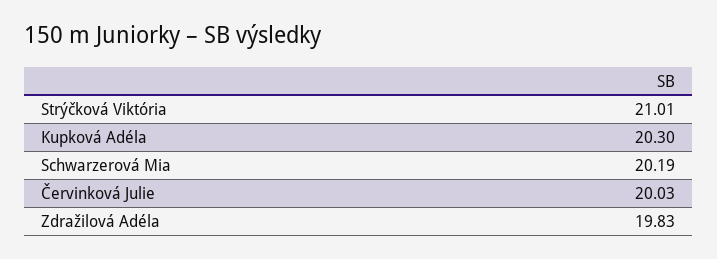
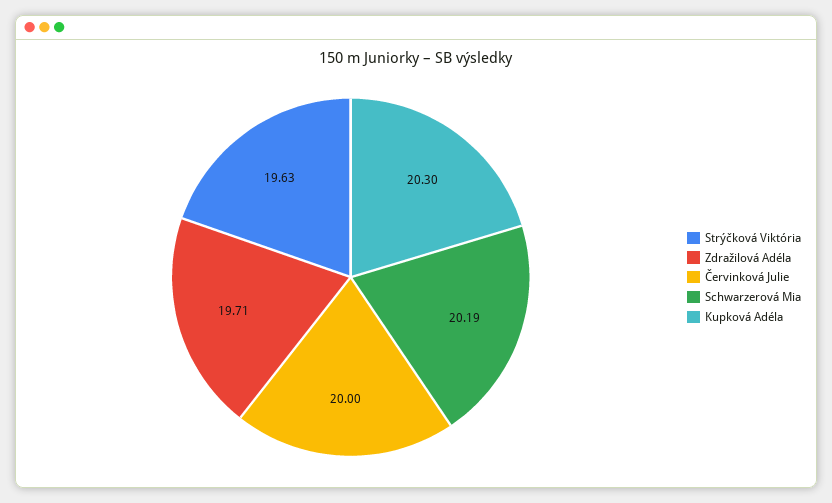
  {
-   "Strýčková Viktória": 21.01,
+   "Strýčková Viktória": 19.63,
    "Kupková Adéla": 20.3,
    "Schwarzerová Mia": 20.19,
-   "Červinková Julie": 20.03,
+   "Červinková Julie": 20,
-   "Zdražilová Adéla": 19.83
+   "Zdražilová Adéla": 19.71
  }

